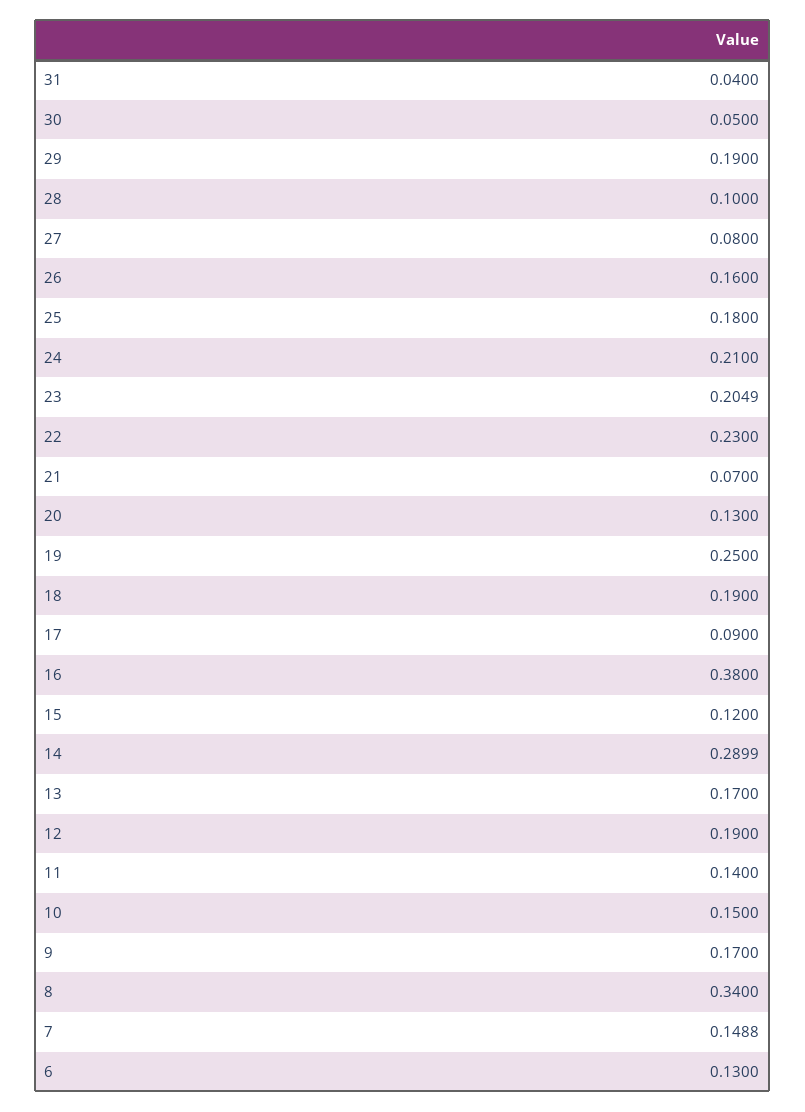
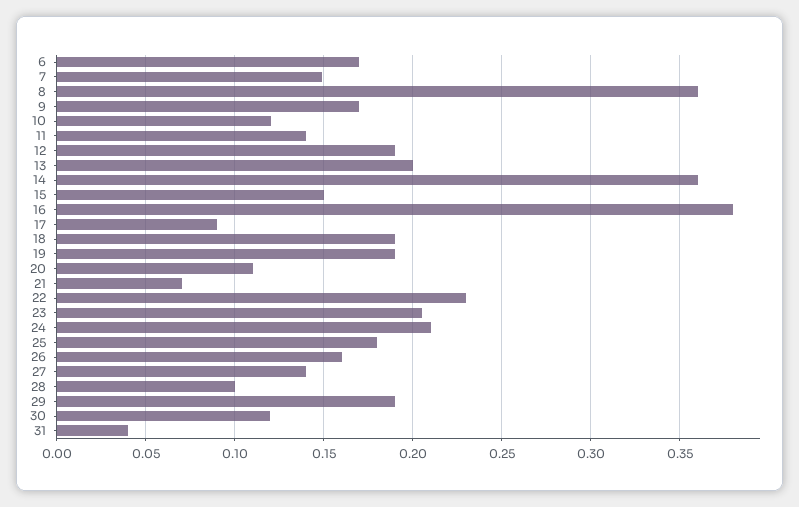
  {
    "31": 0.04,
-   "30": 0.05,
+   "30": 0.12,
    "29": 0.19,
    "28": 0.1,
-   "27": 0.08,
+   "27": 0.14,
    "26": 0.16,
    "25": 0.18,
    "24": 0.21,
    "23": 0.2049,
    "22": 0.23,
    "21": 0.07,
-   "20": 0.13,
+   "20": 0.11,
-   "19": 0.25,
+   "19": 0.19,
    "18": 0.19,
    "17": 0.09,
    "16": 0.38,
-   "15": 0.12,
+   "15": 0.15,
-   "14": 0.2899,
+   "14": 0.36,
-   "13": 0.17,
+   "13": 0.2,
    "12": 0.19,
    "11": 0.14,
-   "10": 0.15,
+   "10": 0.12,
    "9": 0.17,
-   "8": 0.34,
+   "8": 0.36,
    "7": 0.1488,
-   "6": 0.13
+   "6": 0.17
  }

